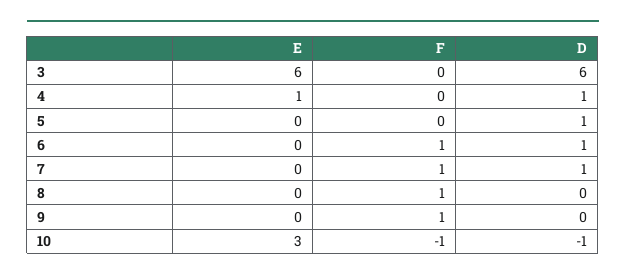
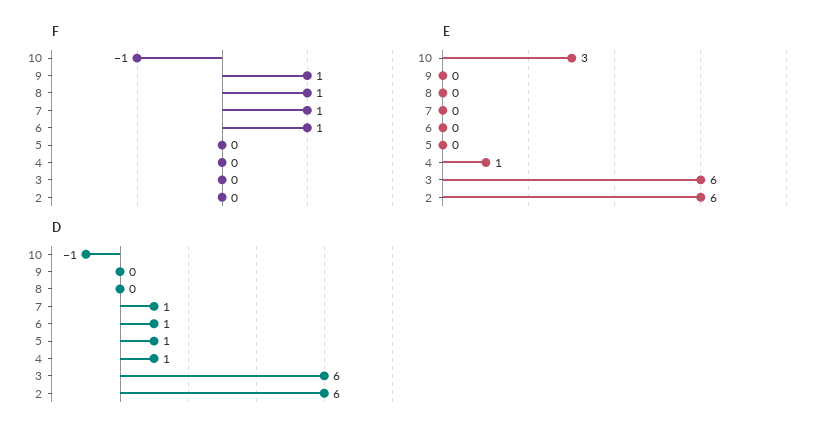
  {
    "E": {
      "3": 6,
      "4": 1,
      "5": 0,
      "6": 0,
      "7": 0,
      "8": 0,
      "9": 0,
-     "10": 3
+     "10": 3,
+     "2": 6
    },
    "F": {
      "3": 0,
      "4": 0,
      "5": 0,
      "6": 1,
      "7": 1,
      "8": 1,
      "9": 1,
-     "10": -1
+     "10": -1,
+     "2": 0
    },
    "D": {
      "3": 6,
      "4": 1,
      "5": 1,
      "6": 1,
      "7": 1,
      "8": 0,
      "9": 0,
-     "10": -1
+     "10": -1,
+     "2": 6
    }
  }

